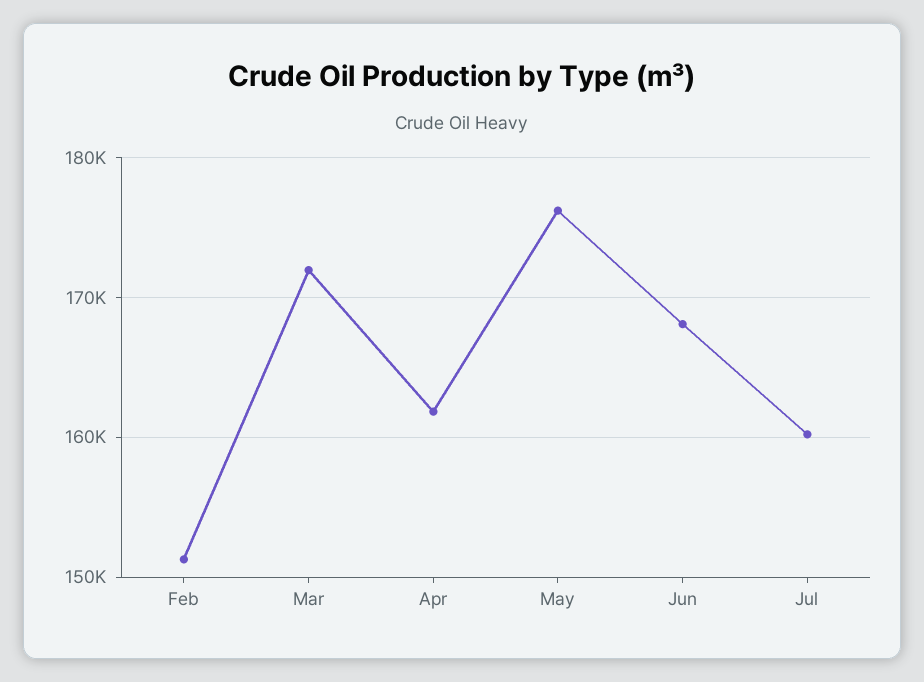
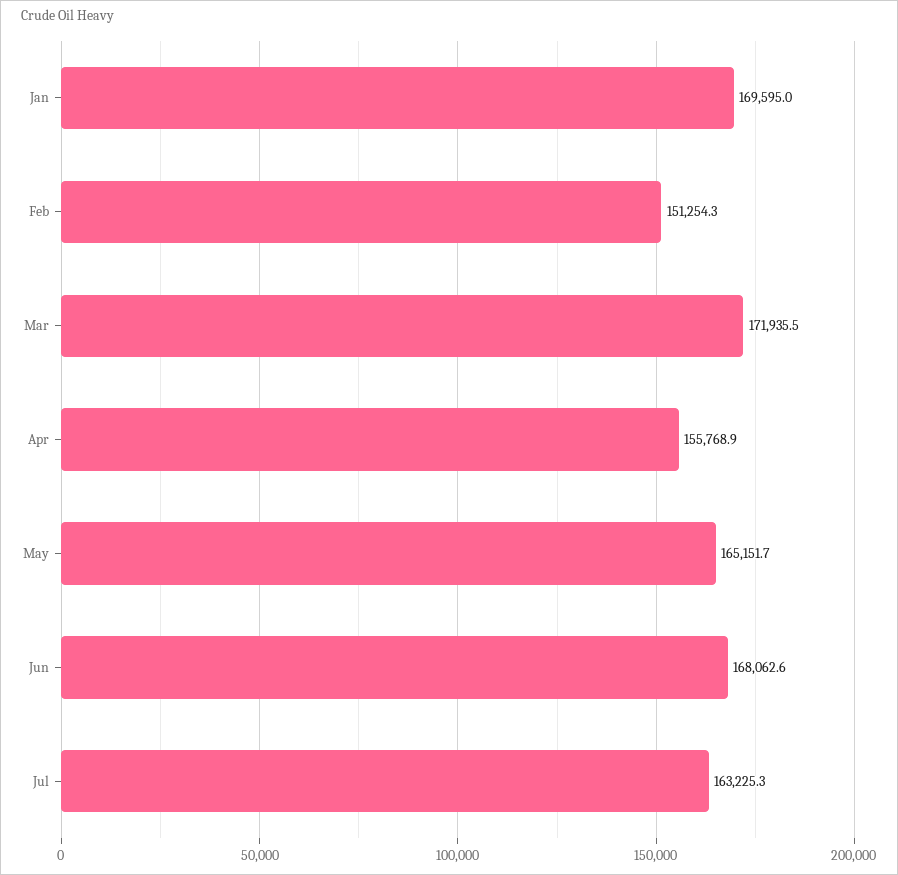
  {
    "Feb": 151254.3,
    "Mar": 171935.5,
-   "Apr": 162000,
+   "Apr": 155768.9,
-   "May": 176000,
+   "May": 165151.7,
    "Jun": 168062.6,
-   "Jul": 160000
+   "Jul": 163225.3,
+   "Jan": 169595
  }

